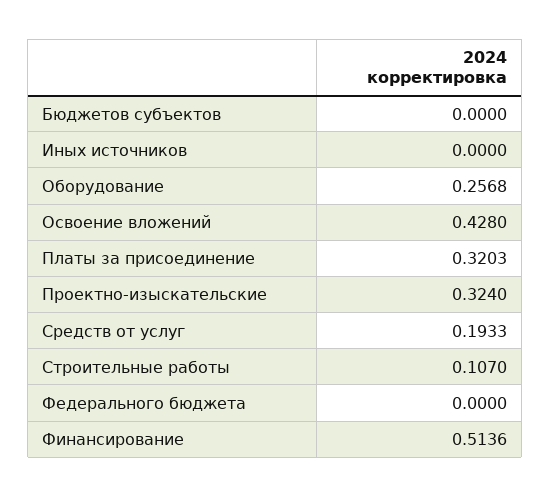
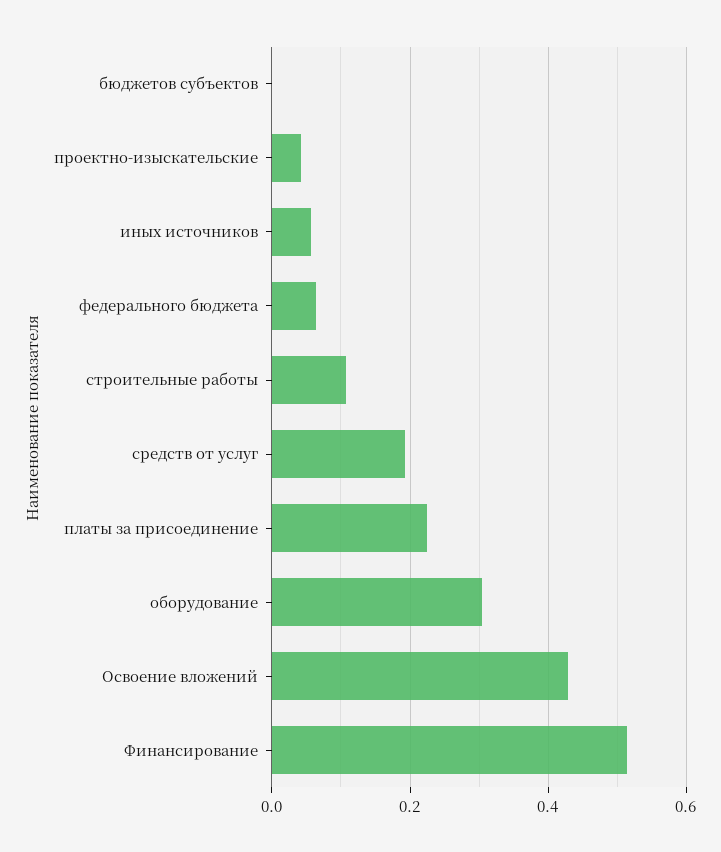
  {
    "Бюджетов субъектов": 0,
-   "Иных источников": 0,
+   "Иных источников": 0.06,
-   "Оборудование": 0.2568,
+   "Оборудование": 0.3,
    "Освоение вложений": 0.428,
-   "Платы за присоединение": 0.3203,
+   "Платы за присоединение": 0.22,
-   "Проектно-изыскательские": 0.324,
+   "Проектно-изыскательские": 0.04,
    "Средств от услуг": 0.1933,
    "Строительные работы": 0.107,
-   "Федерального бюджета": 0,
+   "Федерального бюджета": 0.06,
    "Финансирование": 0.5136
  }

